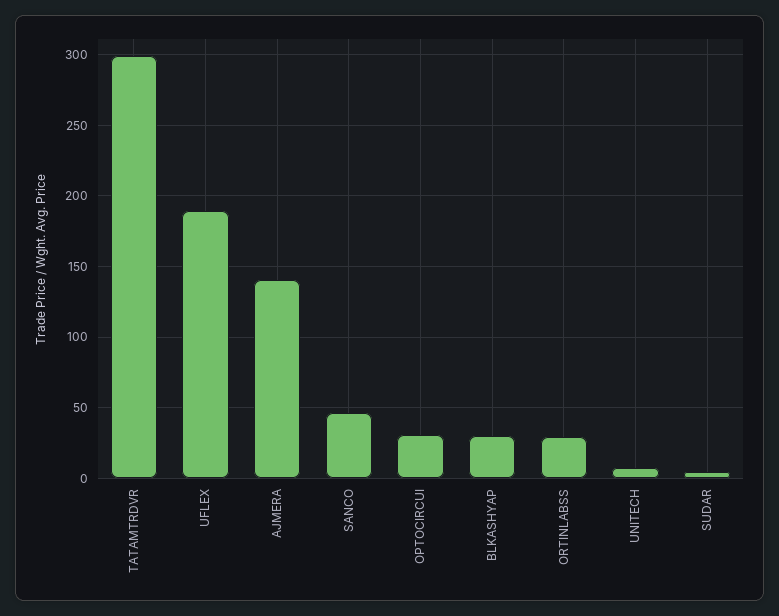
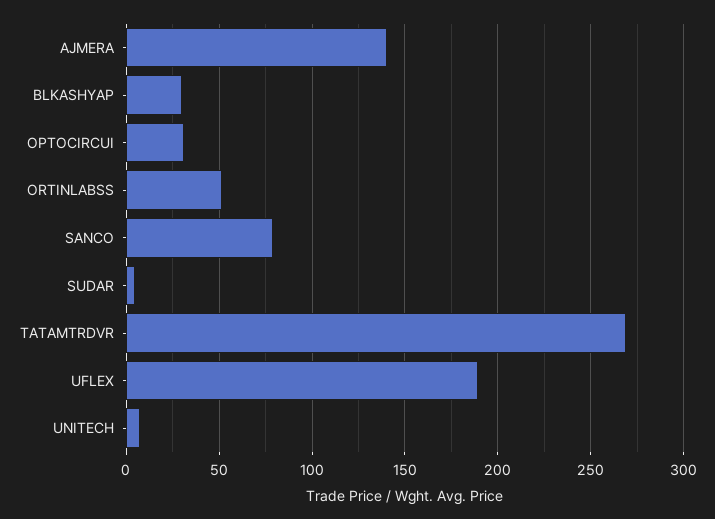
  {
-   "TATAMTRDVR": 300,
+   "TATAMTRDVR": 270,
    "UFLEX": 190,
    "AJMERA": 140,
-   "SANCO": 45,
+   "SANCO": 80,
    "OPTOCIRCUI": 30,
    "BLKASHYAP": 30,
-   "ORTINLABSS": 30,
+   "ORTINLABSS": 50,
    "UNITECH": 5,
    "SUDAR": 5
  }

